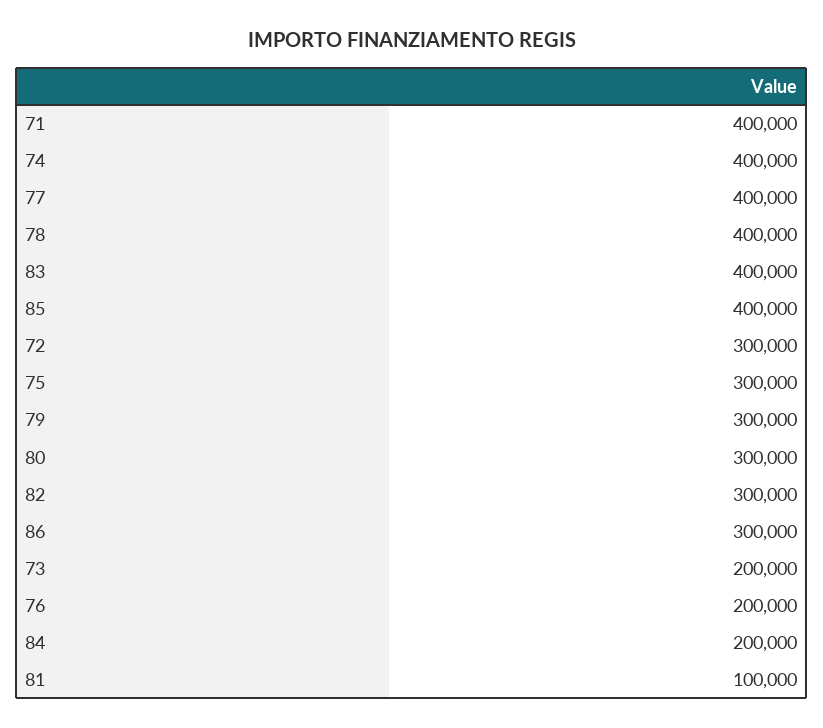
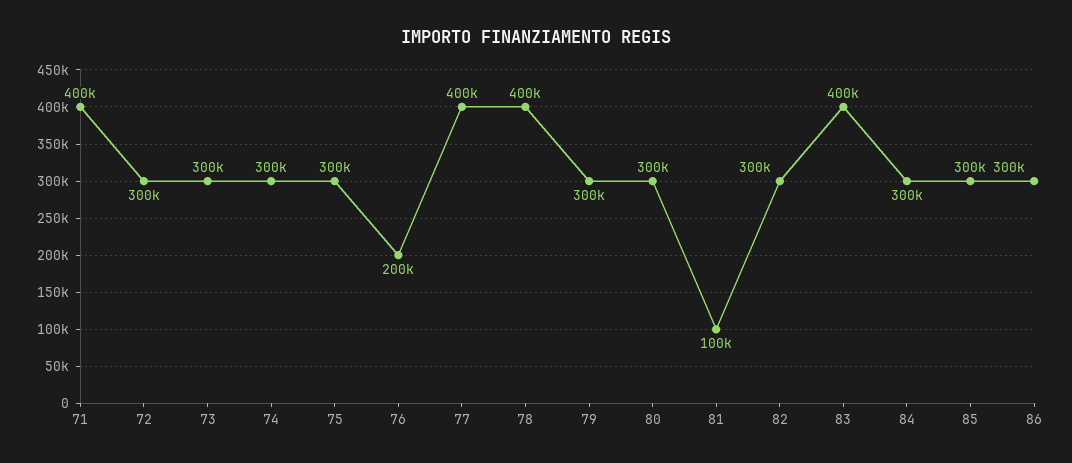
  {
    "71": 400000,
-   "74": 400000,
+   "74": 300000,
    "77": 400000,
    "78": 400000,
    "83": 400000,
-   "85": 400000,
+   "85": 300000,
    "72": 300000,
    "75": 300000,
    "79": 300000,
    "80": 300000,
    "82": 300000,
    "86": 300000,
-   "73": 200000,
+   "73": 300000,
    "76": 200000,
-   "84": 200000,
+   "84": 300000,
    "81": 100000
  }

